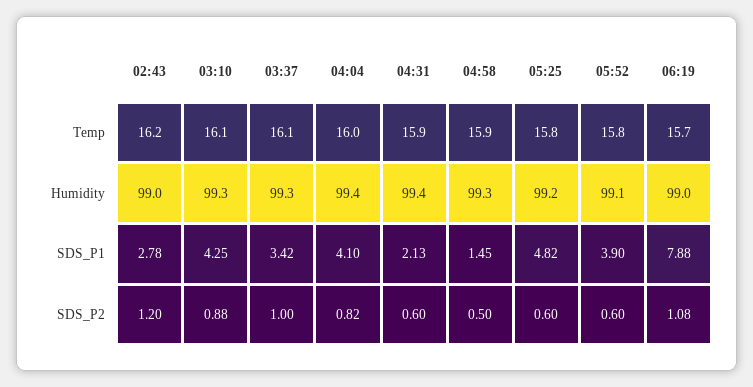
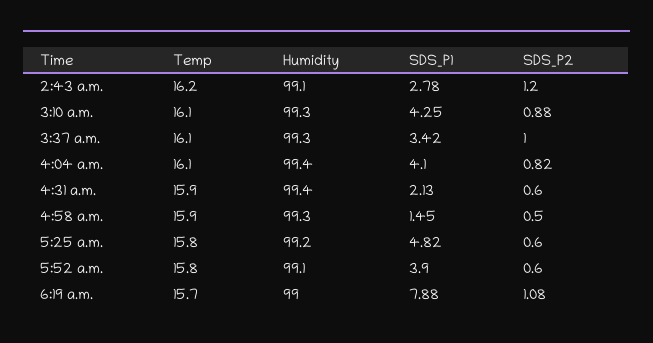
  {
    "02:43": {
      "Temp": 16.2,
-     "Humidity": 99,
+     "Humidity": 99.1,
      "SDS_P1": 2.78,
      "SDS_P2": 1.2
    },
    "03:10": {
      "Temp": 16.1,
      "Humidity": 99.3,
      "SDS_P1": 4.25,
      "SDS_P2": 0.88
    },
    "03:37": {
      "Temp": 16.1,
      "Humidity": 99.3,
      "SDS_P1": 3.42,
      "SDS_P2": 1
    },
    "04:04": {
-     "Temp": 16,
+     "Temp": 16.1,
      "Humidity": 99.4,
      "SDS_P1": 4.1,
      "SDS_P2": 0.82
    },
    "04:31": {
      "Temp": 15.9,
      "Humidity": 99.4,
      "SDS_P1": 2.13,
      "SDS_P2": 0.6
    },
    "04:58": {
      "Temp": 15.9,
      "Humidity": 99.3,
      "SDS_P1": 1.45,
      "SDS_P2": 0.5
    },
    "05:25": {
      "Temp": 15.8,
      "Humidity": 99.2,
      "SDS_P1": 4.82,
      "SDS_P2": 0.6
    },
    "05:52": {
      "Temp": 15.8,
      "Humidity": 99.1,
      "SDS_P1": 3.9,
      "SDS_P2": 0.6
    },
    "06:19": {
      "Temp": 15.7,
      "Humidity": 99,
      "SDS_P1": 7.88,
      "SDS_P2": 1.08
    }
  }

